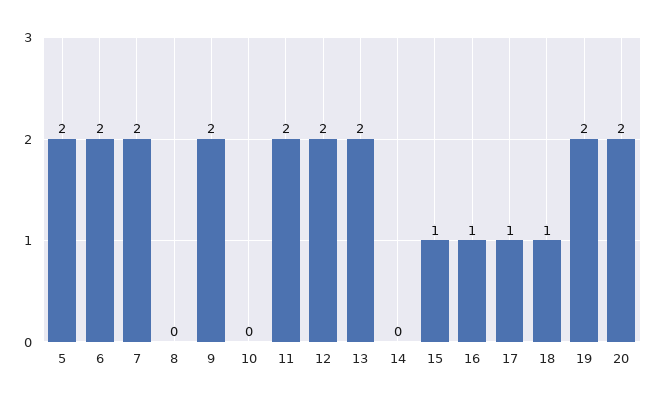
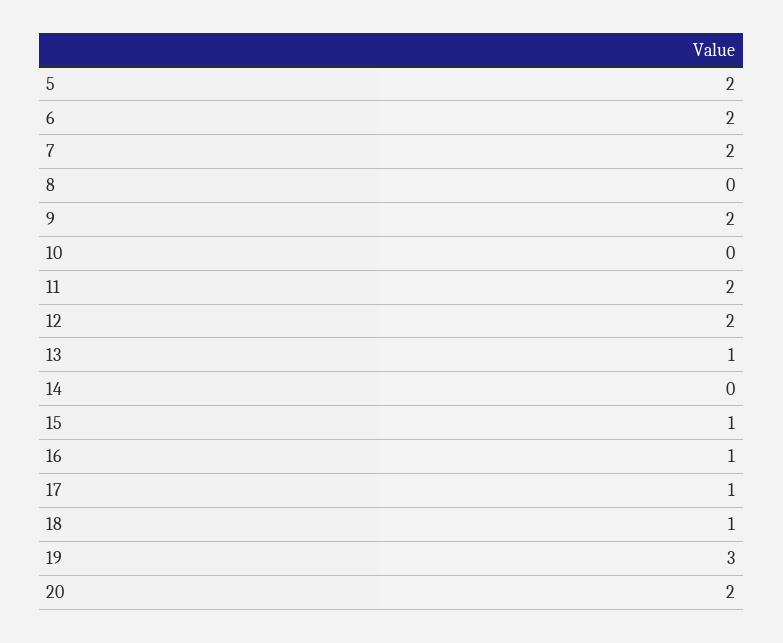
  {
    "5": 2,
    "6": 2,
    "7": 2,
    "8": 0,
    "9": 2,
    "10": 0,
    "11": 2,
    "12": 2,
-   "13": 2,
+   "13": 1,
    "14": 0,
    "15": 1,
    "16": 1,
    "17": 1,
    "18": 1,
-   "19": 2,
+   "19": 3,
    "20": 2
  }

